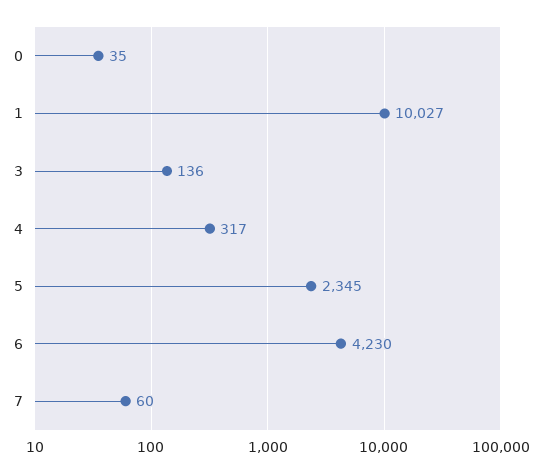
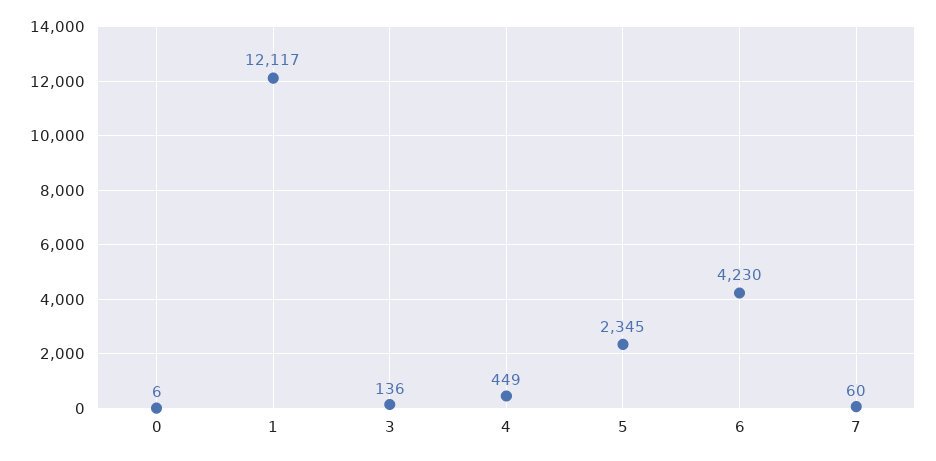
  {
-   "0": 35,
+   "0": 6,
-   "1": 10027,
+   "1": 12117,
    "3": 136,
-   "4": 317,
+   "4": 449,
    "5": 2345,
    "6": 4230,
    "7": 60
  }

